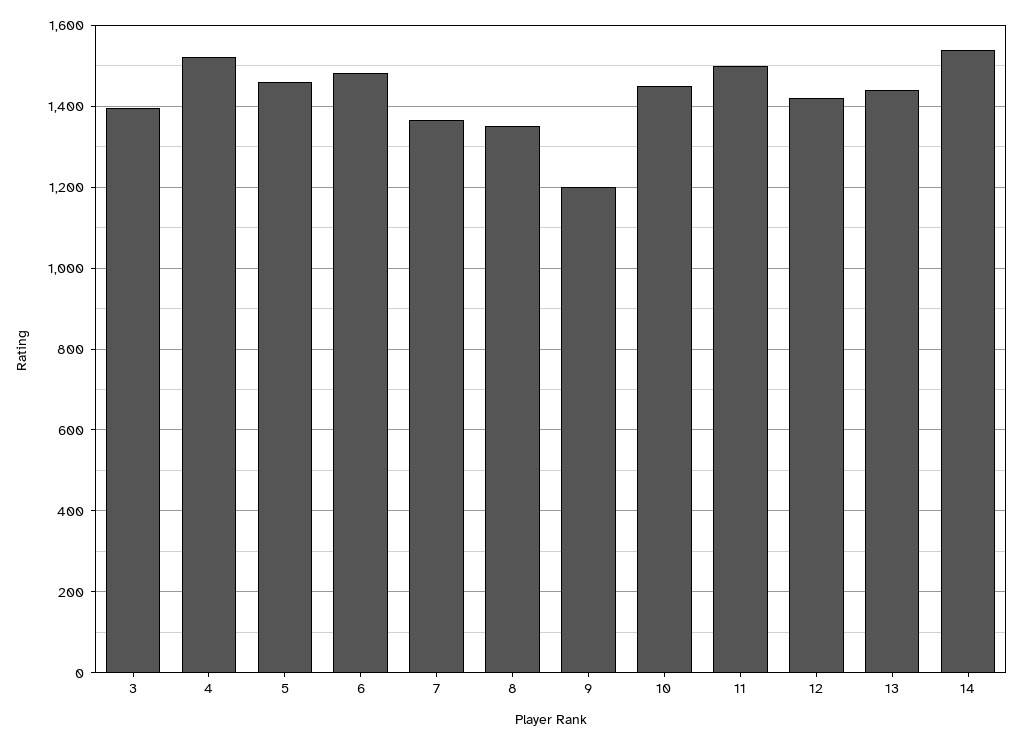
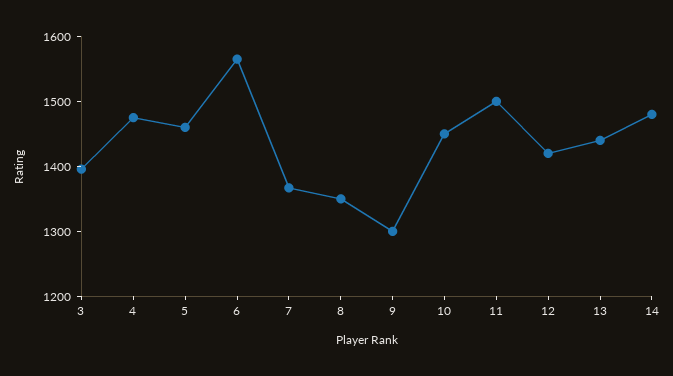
  {
    "3": 1400,
-   "4": 1520,
+   "4": 1480,
    "5": 1460,
-   "6": 1480,
+   "6": 1560,
    "7": 1360,
    "8": 1360,
-   "9": 1200,
+   "9": 1300,
    "10": 1460,
    "11": 1500,
    "12": 1420,
    "13": 1440,
-   "14": 1540
+   "14": 1480
  }

